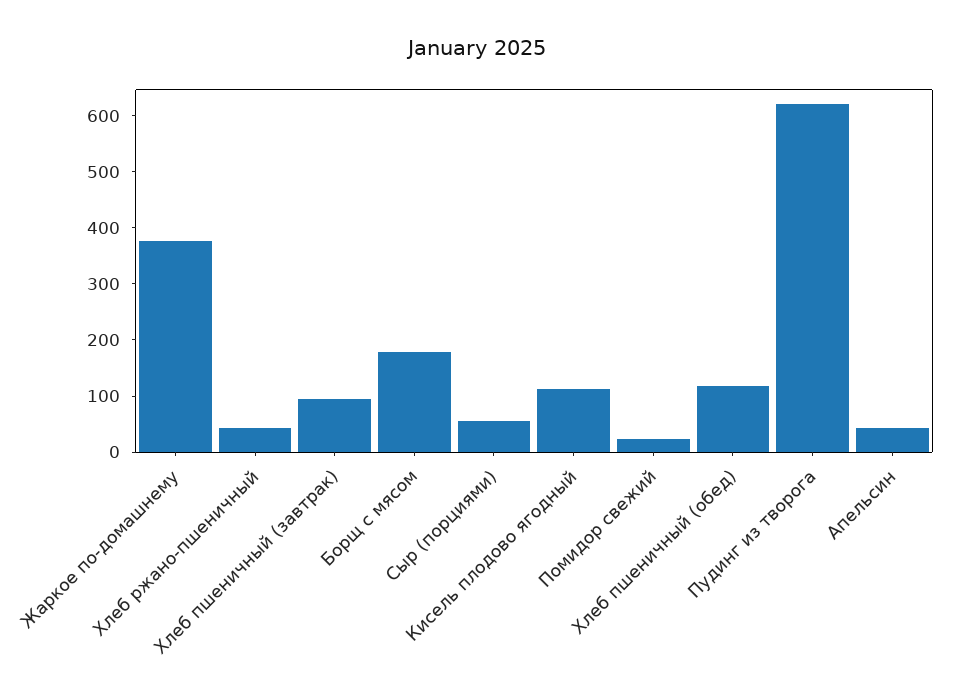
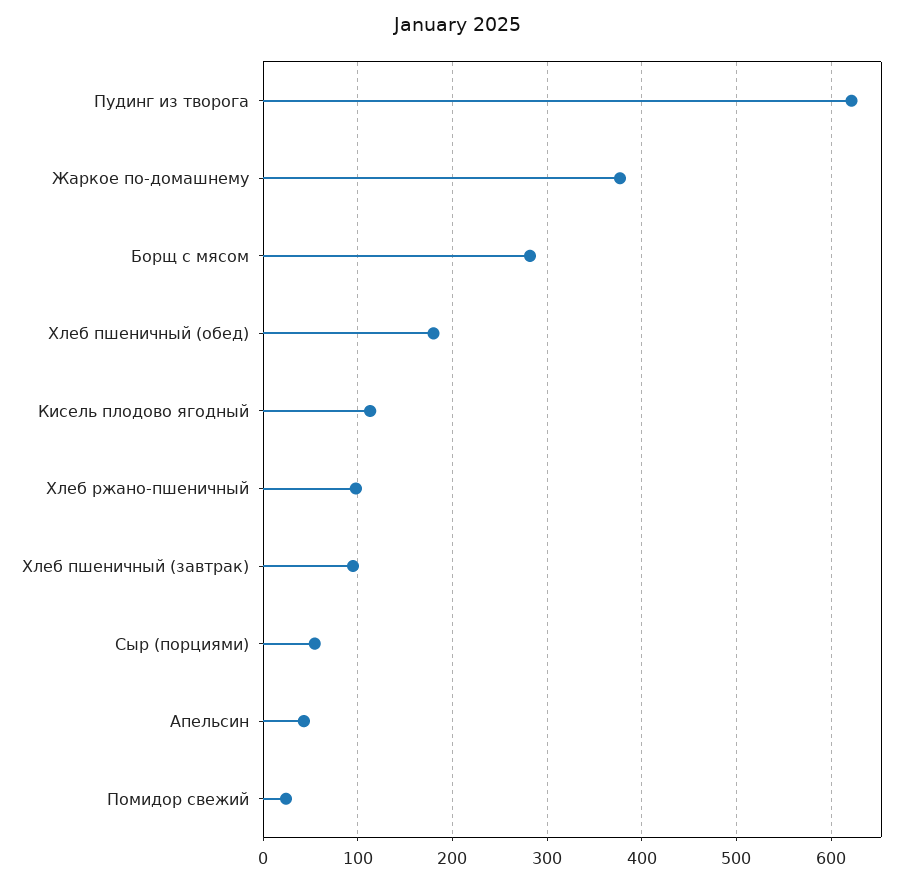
  {
    "Жаркое по-домашнему": 380,
-   "Хлеб ржано-пшеничный": 40,
+   "Хлеб ржано-пшеничный": 100,
    "Хлеб пшеничный (завтрак)": 100,
-   "Борщ с мясом": 180,
+   "Борщ с мясом": 280,
    "Сыр (порциями)": 50,
    "Кисель плодово ягодный": 110,
    "Помидор свежий": 20,
-   "Хлеб пшеничный (обед)": 120,
+   "Хлеб пшеничный (обед)": 180,
    "Пудинг из творога": 620,
    "Апельсин": 40
  }

